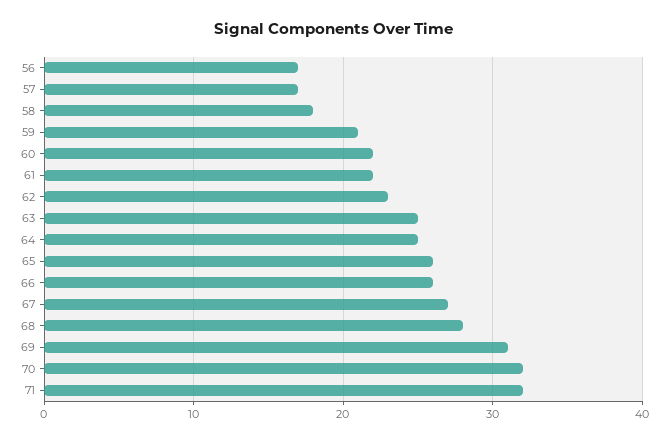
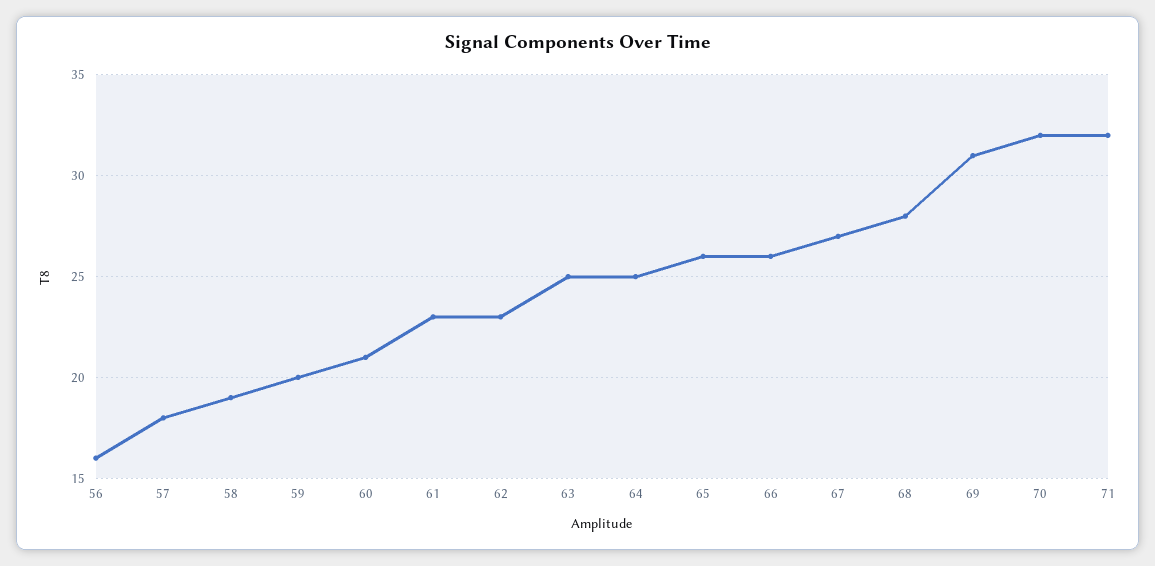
  {
-   "56": 17,
+   "56": 16,
-   "57": 17,
+   "57": 18,
-   "58": 18,
+   "58": 19,
-   "59": 21,
+   "59": 20,
-   "60": 22,
+   "60": 21,
-   "61": 22,
+   "61": 23,
    "62": 23,
    "63": 25,
    "64": 25,
    "65": 26,
    "66": 26,
    "67": 27,
    "68": 28,
    "69": 31,
    "70": 32,
    "71": 32
  }

